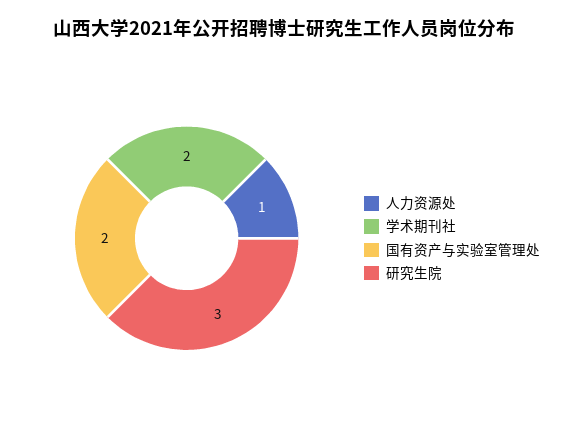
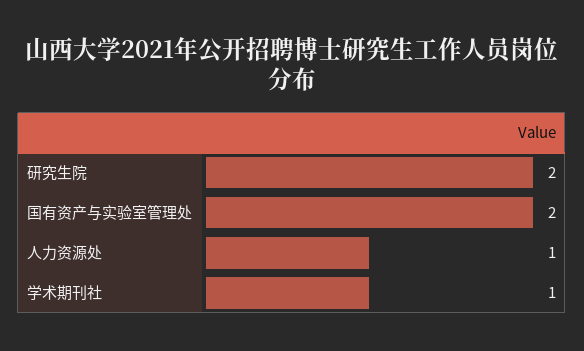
  {
    "人力资源处": 1,
-   "学术期刊社": 2,
+   "学术期刊社": 1,
    "国有资产与实验室管理处": 2,
-   "研究生院": 3
+   "研究生院": 2
  }

